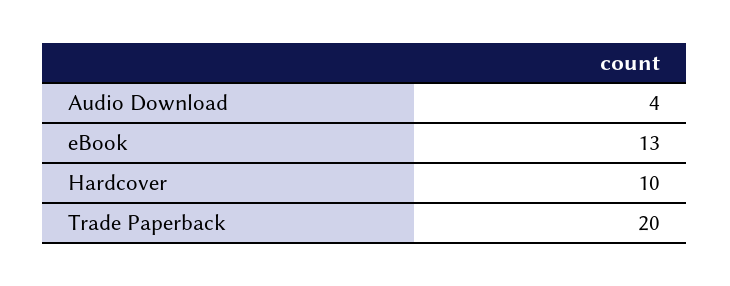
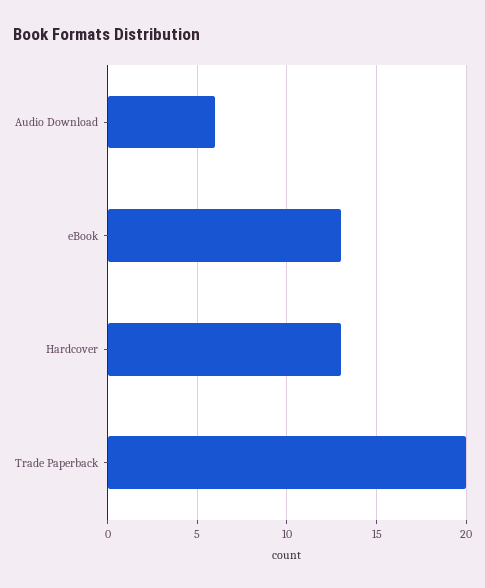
  {
-   "Audio Download": 4,
+   "Audio Download": 6,
    "eBook": 13,
-   "Hardcover": 10,
+   "Hardcover": 13,
    "Trade Paperback": 20
  }

